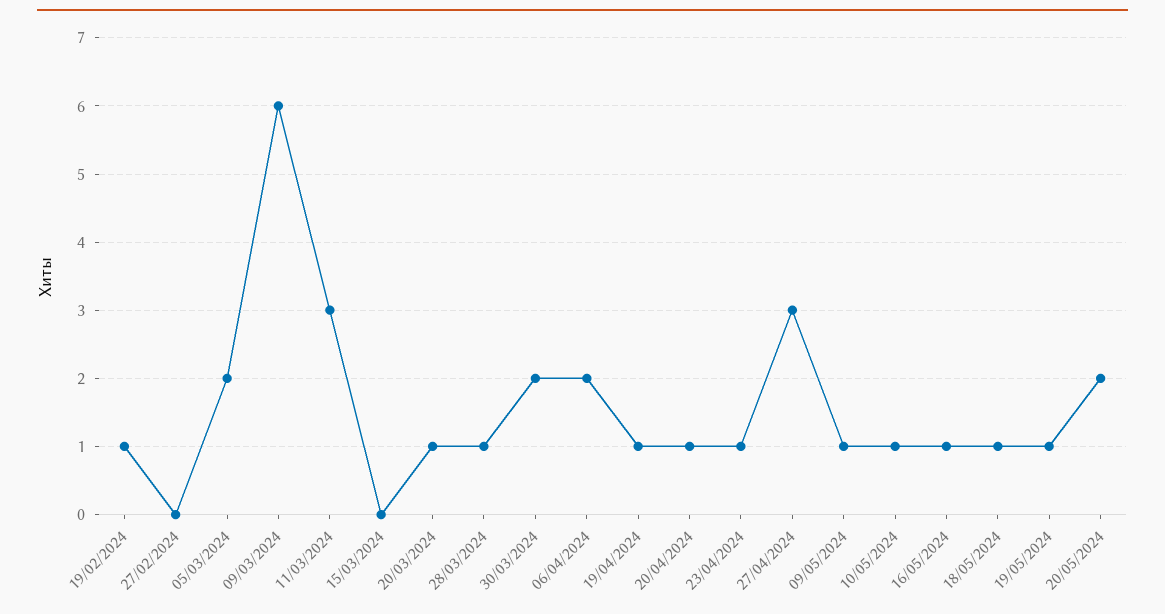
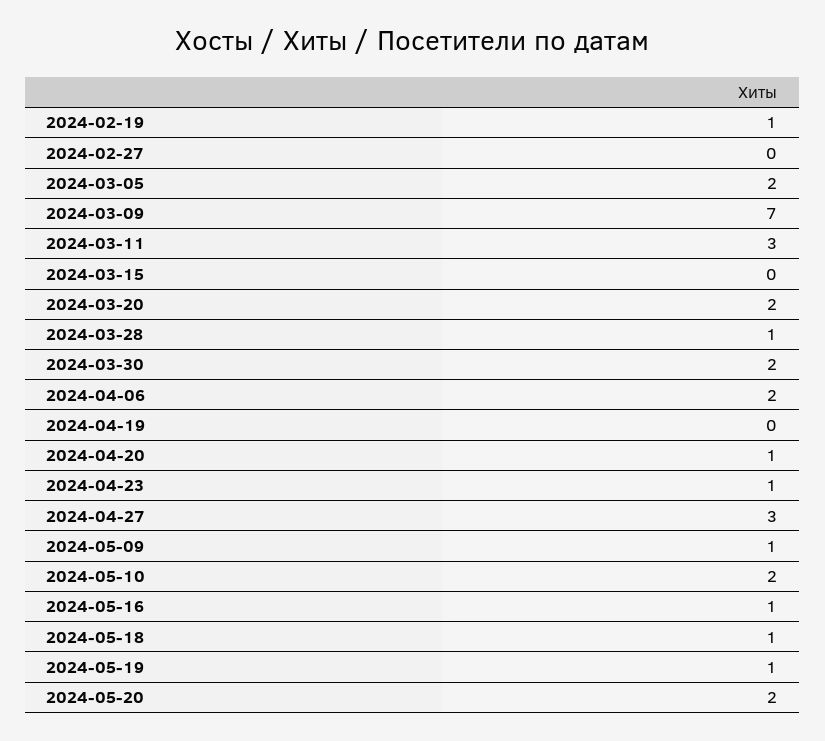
  {
    "19/02/2024": 1,
    "27/02/2024": 0,
    "05/03/2024": 2,
-   "09/03/2024": 6,
+   "09/03/2024": 7,
    "11/03/2024": 3,
    "15/03/2024": 0,
-   "20/03/2024": 1,
+   "20/03/2024": 2,
    "28/03/2024": 1,
    "30/03/2024": 2,
    "06/04/2024": 2,
-   "19/04/2024": 1,
+   "19/04/2024": 0,
    "20/04/2024": 1,
    "23/04/2024": 1,
    "27/04/2024": 3,
    "09/05/2024": 1,
-   "10/05/2024": 1,
+   "10/05/2024": 2,
    "16/05/2024": 1,
    "18/05/2024": 1,
    "19/05/2024": 1,
    "20/05/2024": 2
  }

